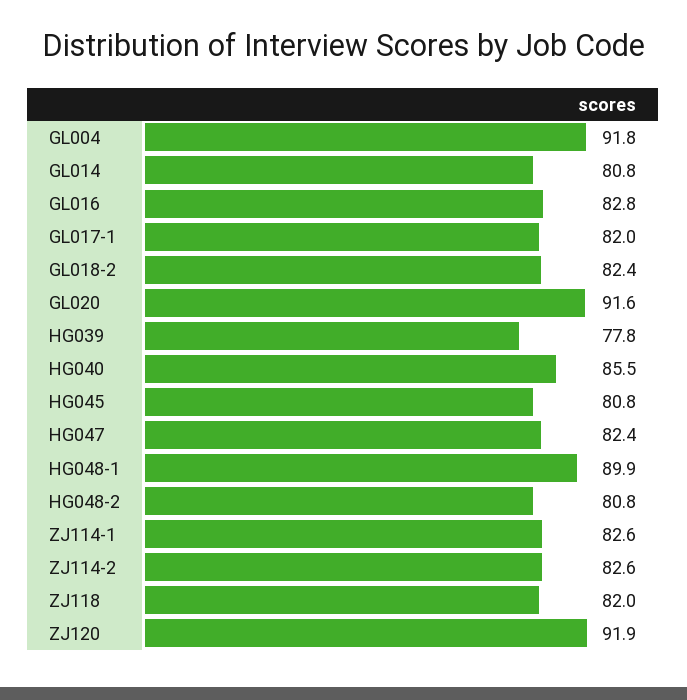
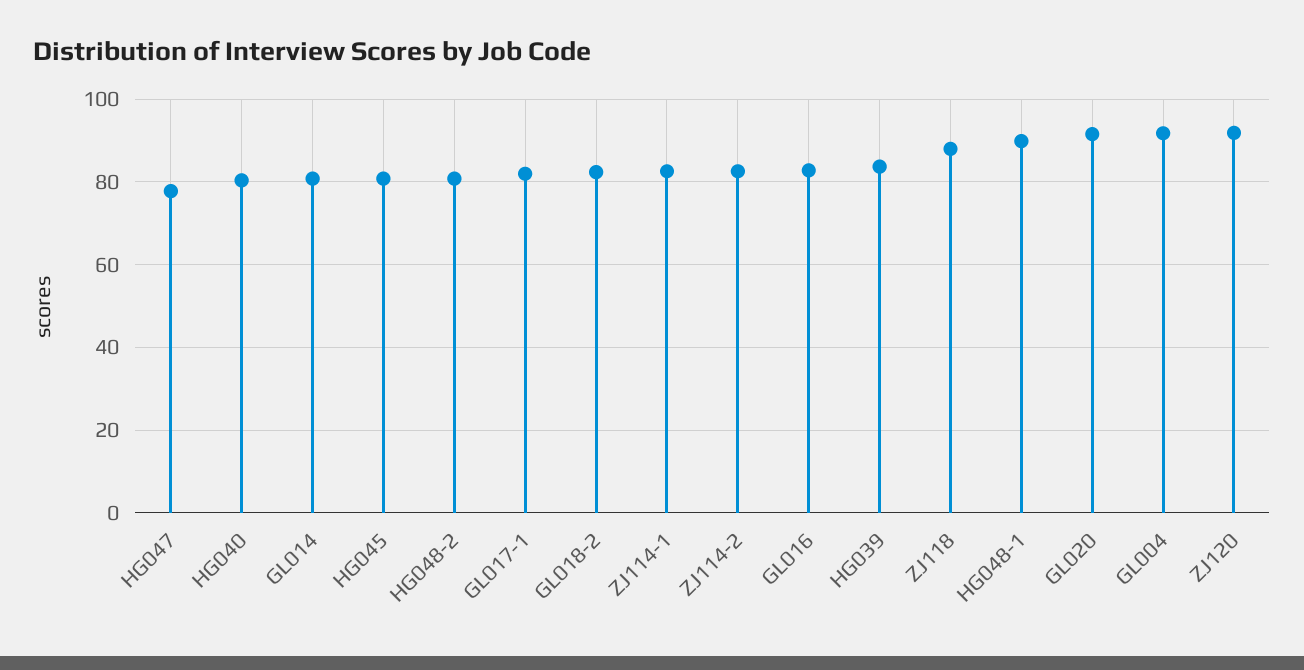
  {
    "GL004": 91.8,
    "GL014": 80.8,
    "GL016": 82.8,
    "GL017-1": 82,
    "GL018-2": 82.4,
    "GL020": 91.6,
-   "HG039": 77.8,
+   "HG039": 84,
-   "HG040": 85.5,
+   "HG040": 80,
    "HG045": 80.8,
-   "HG047": 82.4,
+   "HG047": 78,
    "HG048-1": 89.9,
    "HG048-2": 80.8,
    "ZJ114-1": 82.6,
    "ZJ114-2": 82.6,
-   "ZJ118": 82,
+   "ZJ118": 88,
    "ZJ120": 91.9
  }

